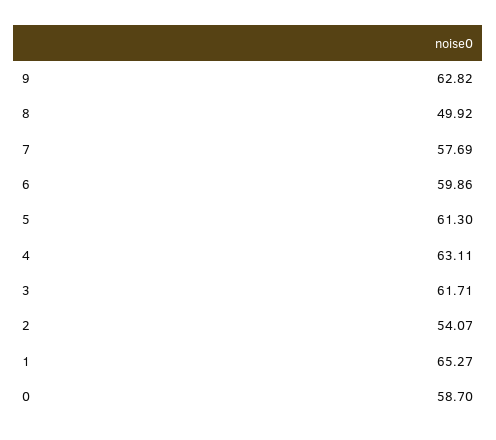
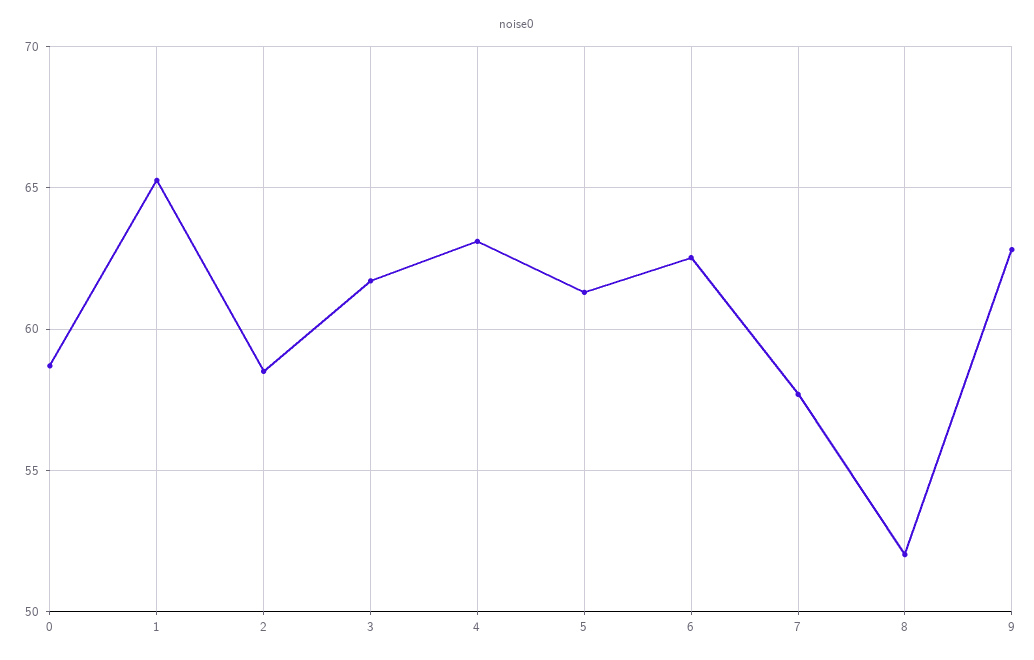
  {
    "9": 62.82,
-   "8": 49.92,
+   "8": 52,
    "7": 57.69,
-   "6": 59.86,
+   "6": 62.5,
    "5": 61.3,
    "4": 63.11,
    "3": 61.71,
-   "2": 54.07,
+   "2": 58.5,
    "1": 65.27,
    "0": 58.7
  }

